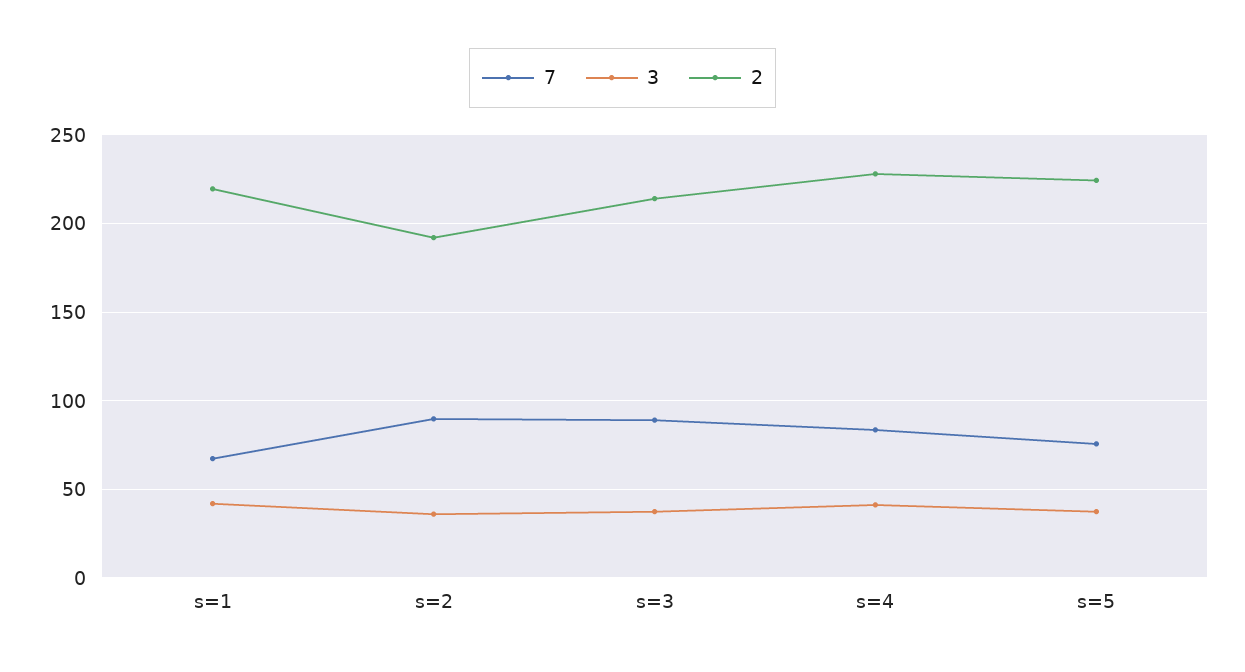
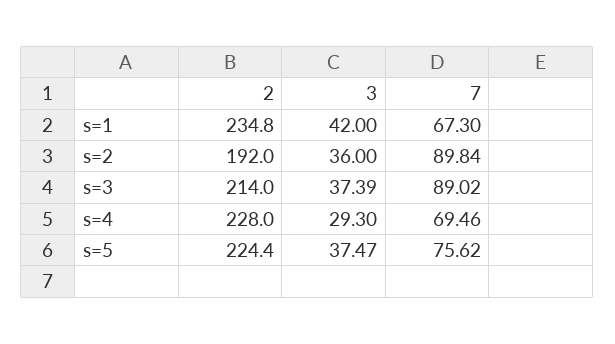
  {
    "7": {
      "s=1": 67.3,
      "s=2": 89.84,
      "s=3": 89.02,
-     "s=4": 85,
+     "s=4": 69.46,
      "s=5": 75.62
    },
    "3": {
      "s=1": 42,
      "s=2": 36,
      "s=3": 37.39,
-     "s=4": 40,
+     "s=4": 29.3,
      "s=5": 37.47
    },
    "2": {
-     "s=1": 220,
+     "s=1": 234.8,
      "s=2": 192,
      "s=3": 214,
      "s=4": 228,
      "s=5": 224.4
    }
  }

